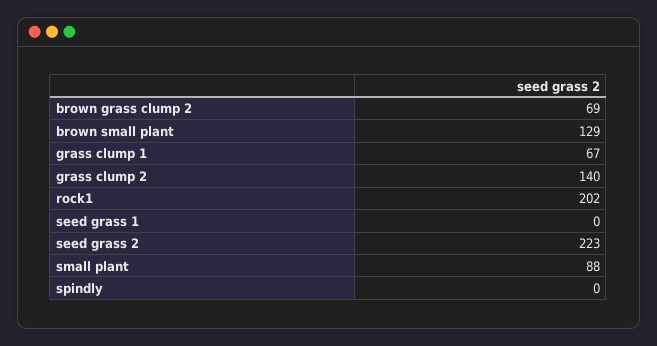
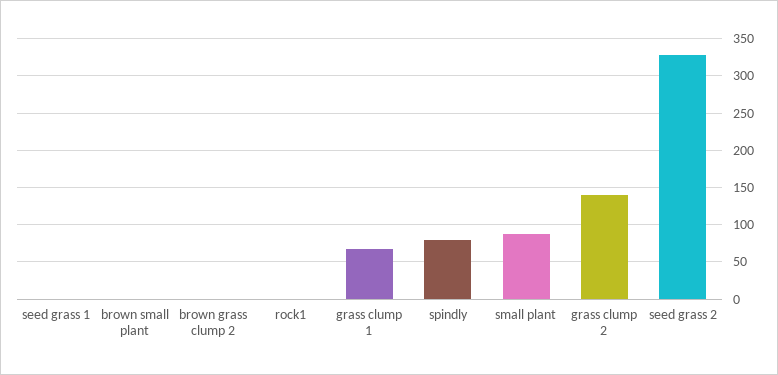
  {
-   "brown grass clump 2": 69,
+   "brown grass clump 2": 0,
-   "brown small plant": 129,
+   "brown small plant": 0,
    "grass clump 1": 67,
    "grass clump 2": 140,
-   "rock1": 202,
+   "rock1": 0,
    "seed grass 1": 0,
-   "seed grass 2": 223,
+   "seed grass 2": 330,
    "small plant": 88,
-   "spindly": 0
+   "spindly": 80
  }

